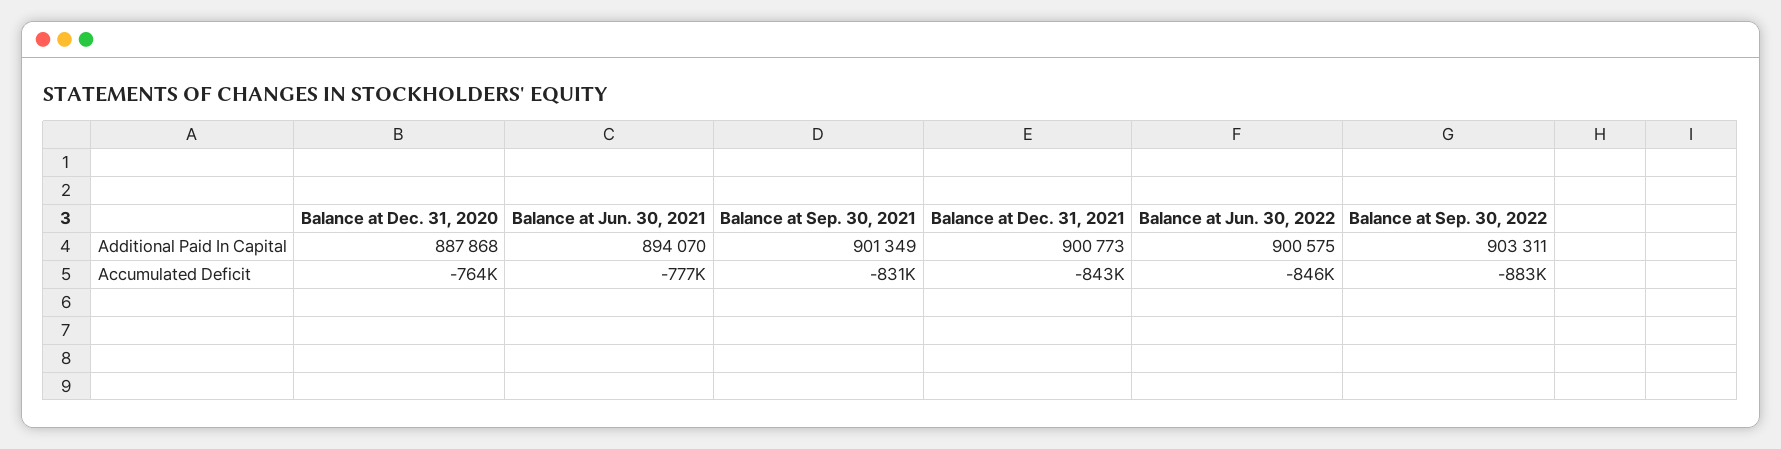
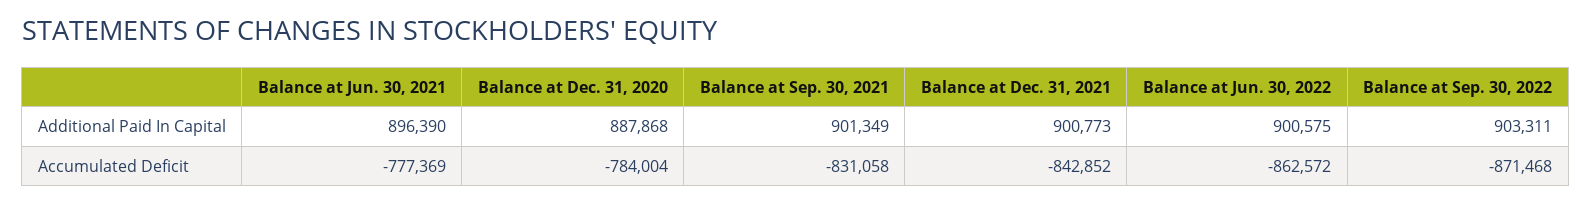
  {
    "Balance at Dec. 31, 2020": {
      "Additional Paid In Capital": 887868,
-     "Accumulated Deficit": -764000
+     "Accumulated Deficit": -784004
    },
    "Balance at Jun. 30, 2021": {
-     "Additional Paid In Capital": 894070,
+     "Additional Paid In Capital": 896390,
      "Accumulated Deficit": -777369
    },
    "Balance at Sep. 30, 2021": {
      "Additional Paid In Capital": 901349,
      "Accumulated Deficit": -831058
    },
    "Balance at Dec. 31, 2021": {
      "Additional Paid In Capital": 900773,
      "Accumulated Deficit": -842852
    },
    "Balance at Jun. 30, 2022": {
      "Additional Paid In Capital": 900575,
-     "Accumulated Deficit": -846000
+     "Accumulated Deficit": -862572
    },
    "Balance at Sep. 30, 2022": {
      "Additional Paid In Capital": 903311,
-     "Accumulated Deficit": -883000
+     "Accumulated Deficit": -871468
    }
  }

